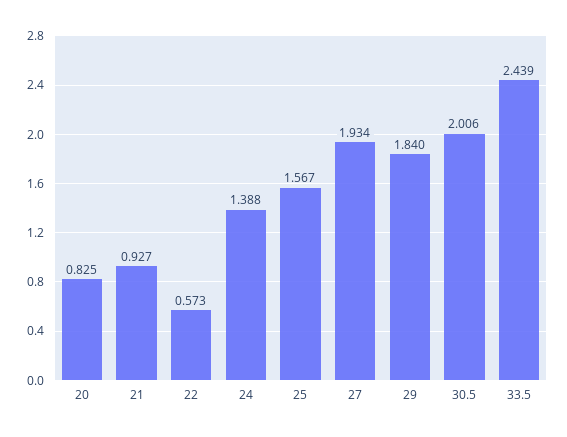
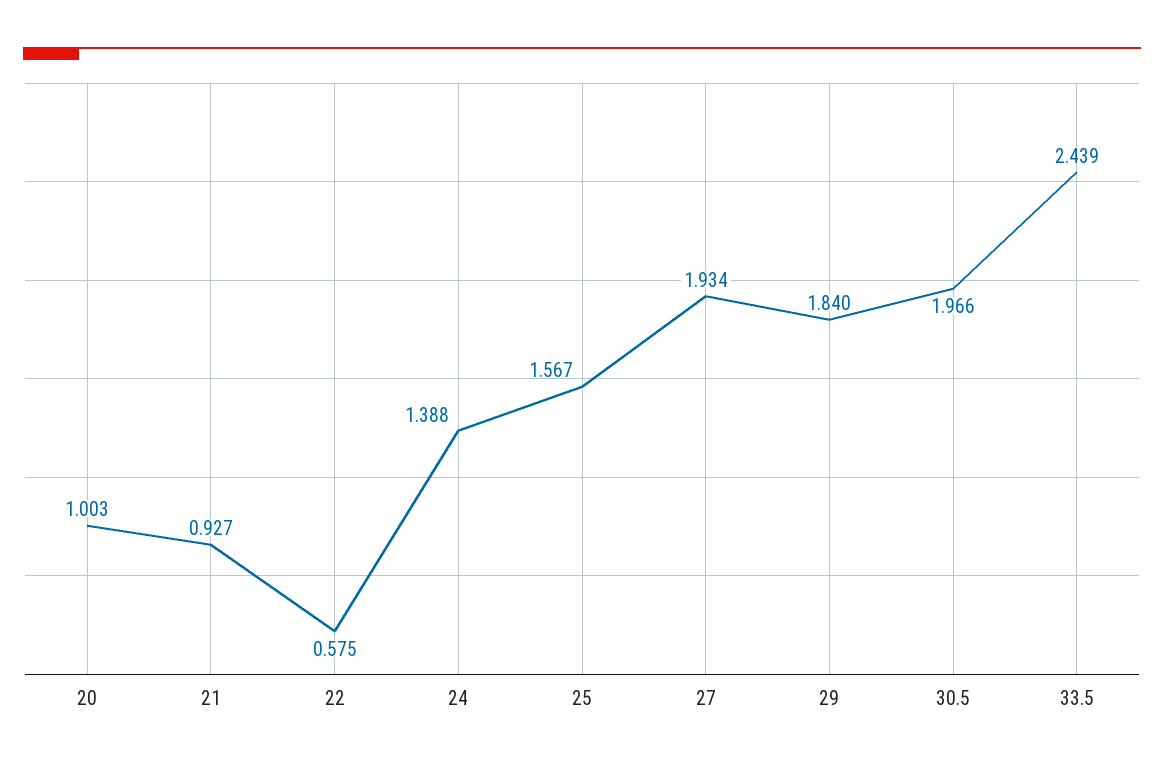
  {
-   "20": 0.825,
+   "20": 1.003,
    "21": 0.927,
-   "22": 0.573,
+   "22": 0.575,
    "24": 1.388,
    "25": 1.567,
    "27": 1.934,
    "29": 1.84,
-   "30.5": 2.006,
+   "30.5": 1.966,
    "33.5": 2.439
  }

